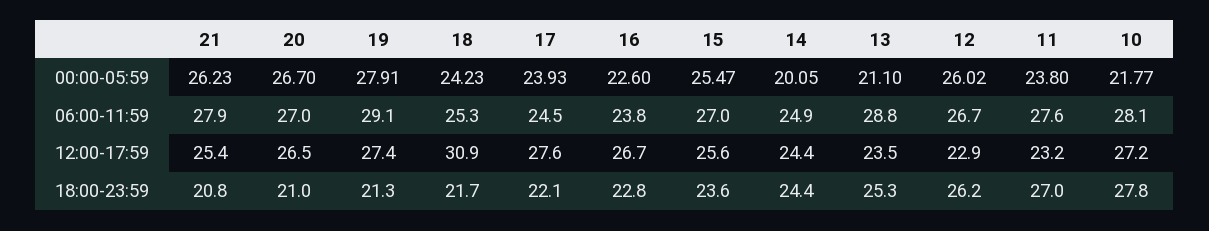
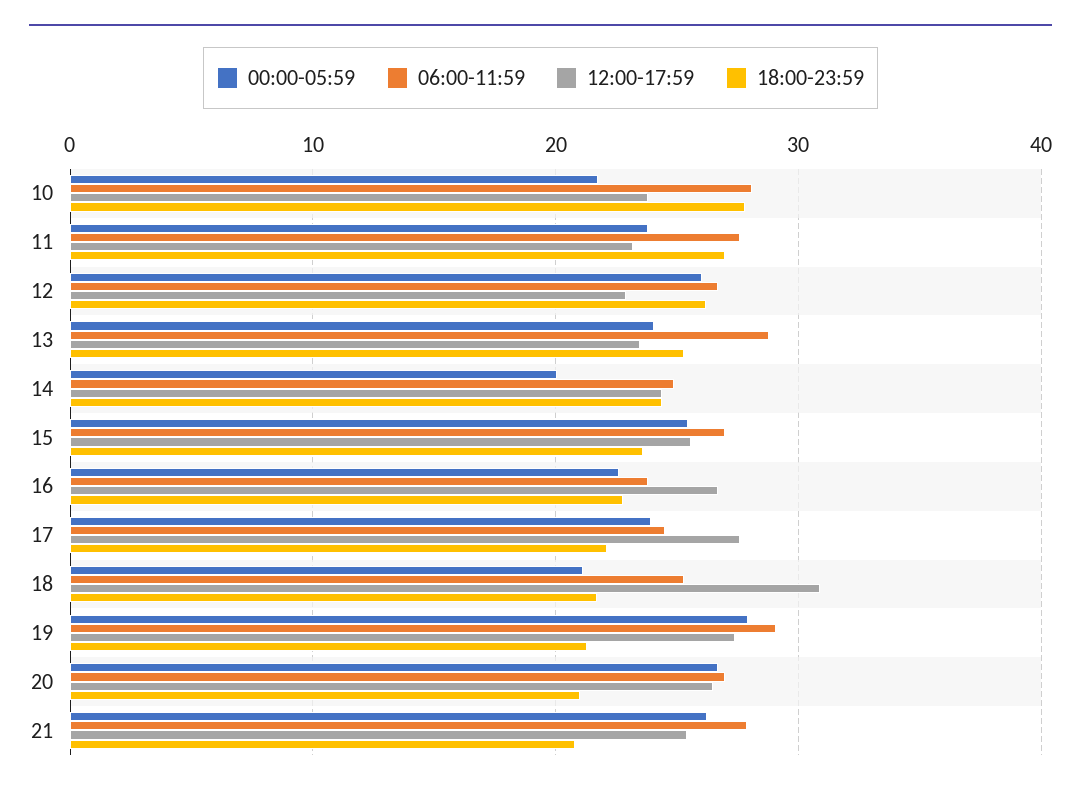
  {
    "00:00-05:59": {
      "21": 26.23,
      "20": 26.7,
      "19": 27.91,
-     "18": 24.23,
+     "18": 21,
      "17": 23.93,
      "16": 22.6,
      "15": 25.47,
      "14": 20.05,
-     "13": 21.1,
+     "13": 24,
      "12": 26.02,
      "11": 23.8,
      "10": 21.77
    },
    "06:00-11:59": {
      "21": 27.9,
      "20": 27,
      "19": 29.1,
      "18": 25.3,
      "17": 24.5,
      "16": 23.8,
      "15": 27,
      "14": 24.9,
      "13": 28.8,
      "12": 26.7,
      "11": 27.6,
      "10": 28.1
    },
    "12:00-17:59": {
      "21": 25.4,
      "20": 26.5,
      "19": 27.4,
      "18": 30.9,
      "17": 27.6,
      "16": 26.7,
      "15": 25.6,
      "14": 24.4,
      "13": 23.5,
      "12": 22.9,
      "11": 23.2,
-     "10": 27.2
+     "10": 24
    },
    "18:00-23:59": {
      "21": 20.8,
      "20": 21,
      "19": 21.3,
      "18": 21.7,
      "17": 22.1,
      "16": 22.8,
      "15": 23.6,
      "14": 24.4,
      "13": 25.3,
      "12": 26.2,
      "11": 27,
      "10": 27.8
    }
  }

